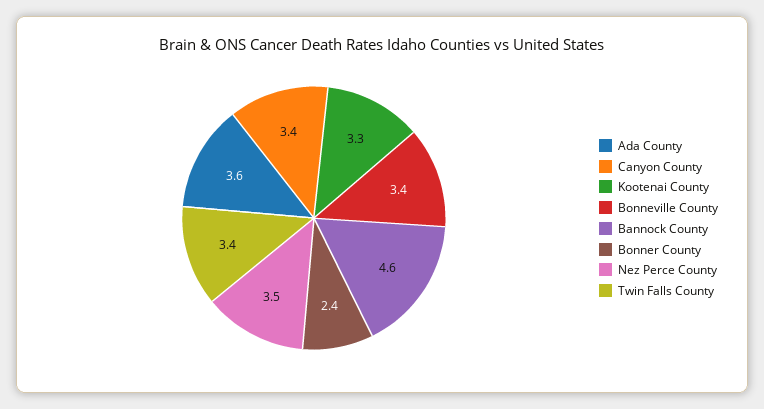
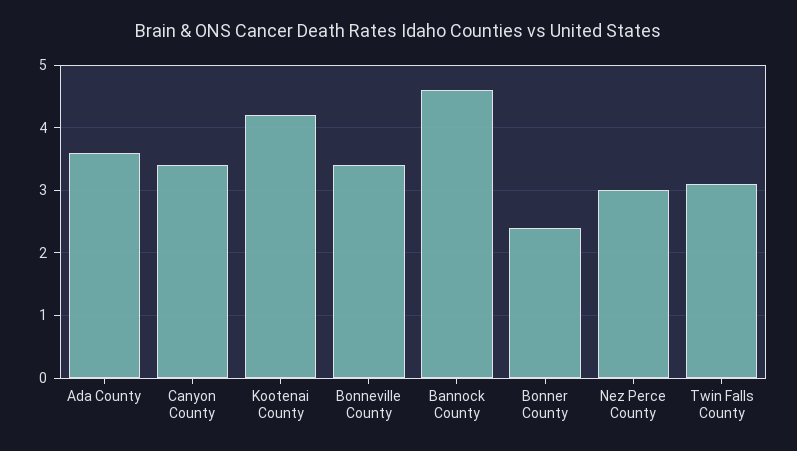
  {
    "Ada County": 3.6,
    "Canyon County": 3.4,
-   "Kootenai County": 3.3,
+   "Kootenai County": 4.2,
    "Bonneville County": 3.4,
    "Bannock County": 4.6,
    "Bonner County": 2.4,
-   "Nez Perce County": 3.5,
+   "Nez Perce County": 3,
-   "Twin Falls County": 3.4
+   "Twin Falls County": 3.1
  }

